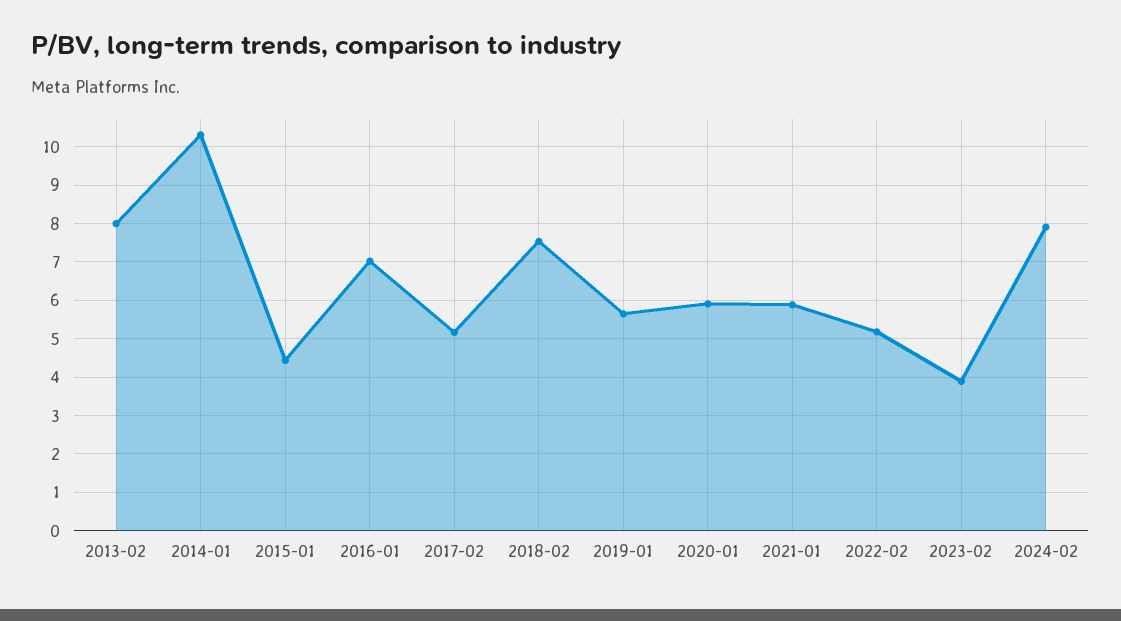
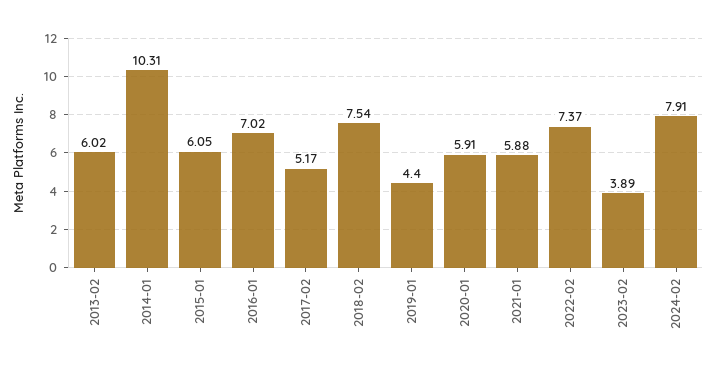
  {
-   "2013-02": 8,
+   "2013-02": 6.02,
    "2014-01": 10.31,
-   "2015-01": 4.4,
+   "2015-01": 6.05,
    "2016-01": 7.02,
    "2017-02": 5.17,
    "2018-02": 7.54,
-   "2019-01": 5.6,
+   "2019-01": 4.4,
    "2020-01": 5.91,
    "2021-01": 5.88,
-   "2022-02": 5.2,
+   "2022-02": 7.37,
    "2023-02": 3.89,
    "2024-02": 7.91
  }

